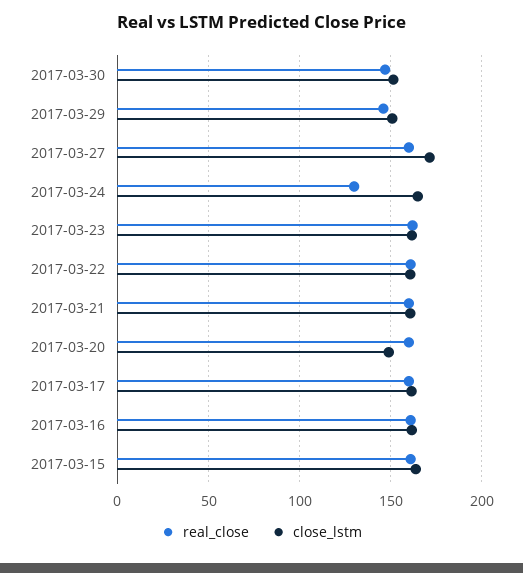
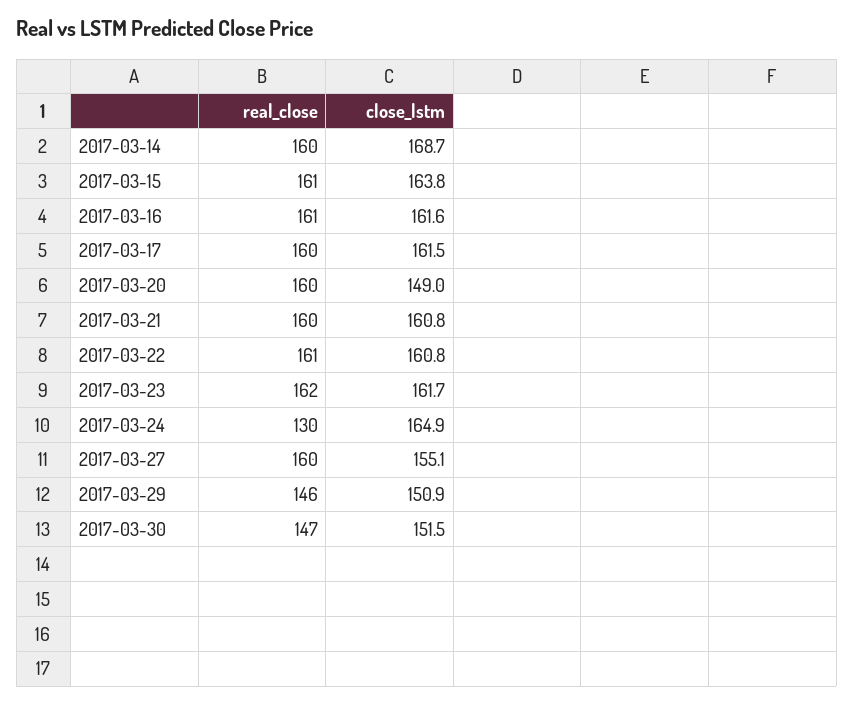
  {
    "real_close": {
      "2017-03-30": 147,
      "2017-03-29": 146,
      "2017-03-27": 160,
      "2017-03-24": 130,
      "2017-03-23": 162,
      "2017-03-22": 161,
      "2017-03-21": 160,
      "2017-03-20": 160,
      "2017-03-17": 160,
      "2017-03-16": 161,
-     "2017-03-15": 161
+     "2017-03-15": 161,
+     "2017-03-14": 160
    },
    "close_lstm": {
      "2017-03-30": 151.5,
      "2017-03-29": 150.9,
-     "2017-03-27": 170,
+     "2017-03-27": 155.1,
      "2017-03-24": 164.9,
      "2017-03-23": 161.7,
      "2017-03-22": 160.8,
      "2017-03-21": 160.8,
      "2017-03-20": 149,
      "2017-03-17": 161.5,
      "2017-03-16": 161.6,
-     "2017-03-15": 163.8
+     "2017-03-15": 163.8,
+     "2017-03-14": 168.7
    }
  }

